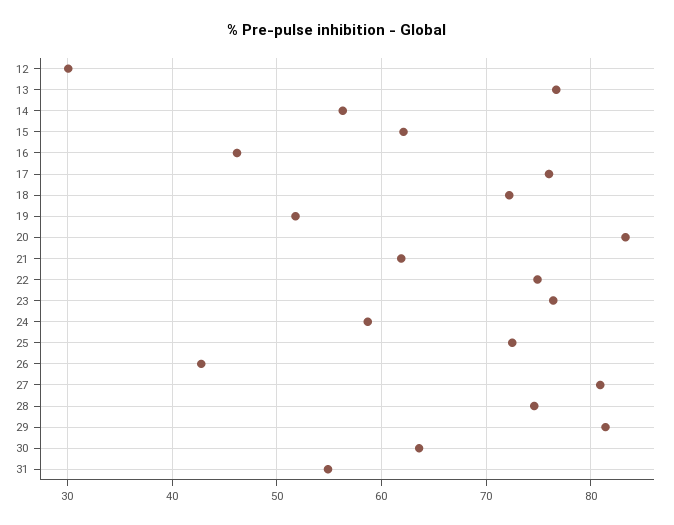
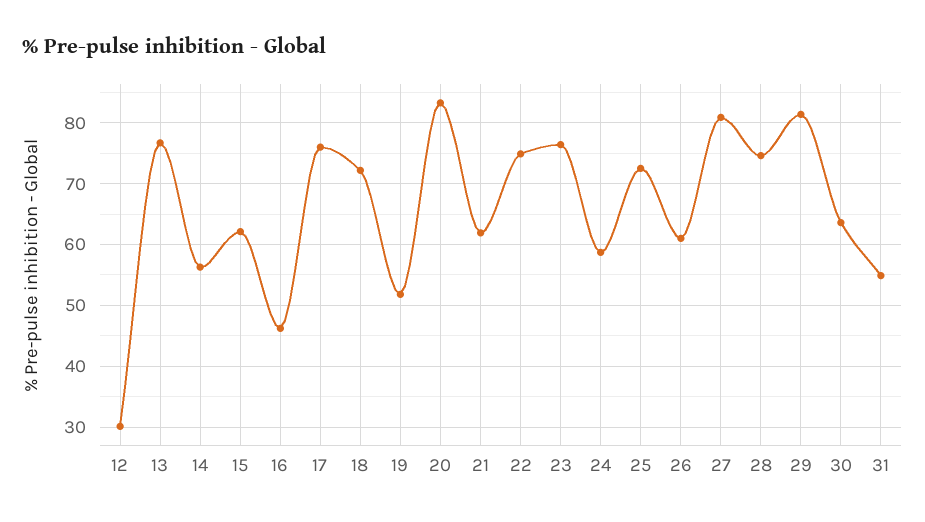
  {
    "12": 30,
    "13": 77,
    "14": 56,
    "15": 62,
    "16": 46,
    "17": 76,
    "18": 72,
    "19": 52,
    "20": 83,
    "21": 62,
    "22": 75,
    "23": 76,
    "24": 59,
    "25": 73,
-   "26": 43,
+   "26": 61,
    "27": 81,
    "28": 75,
    "29": 81,
    "30": 64,
    "31": 55
  }

